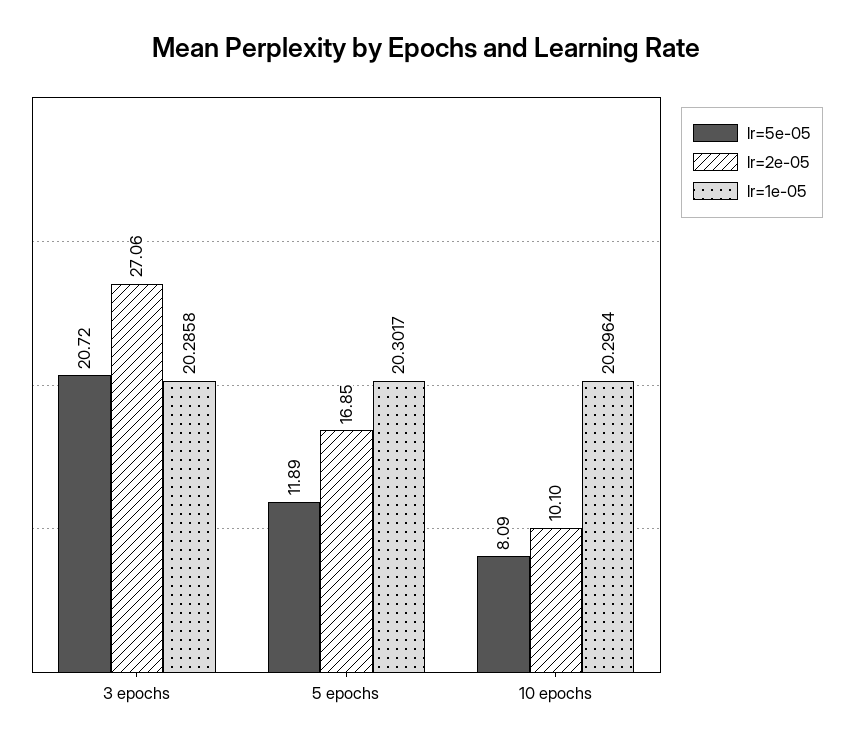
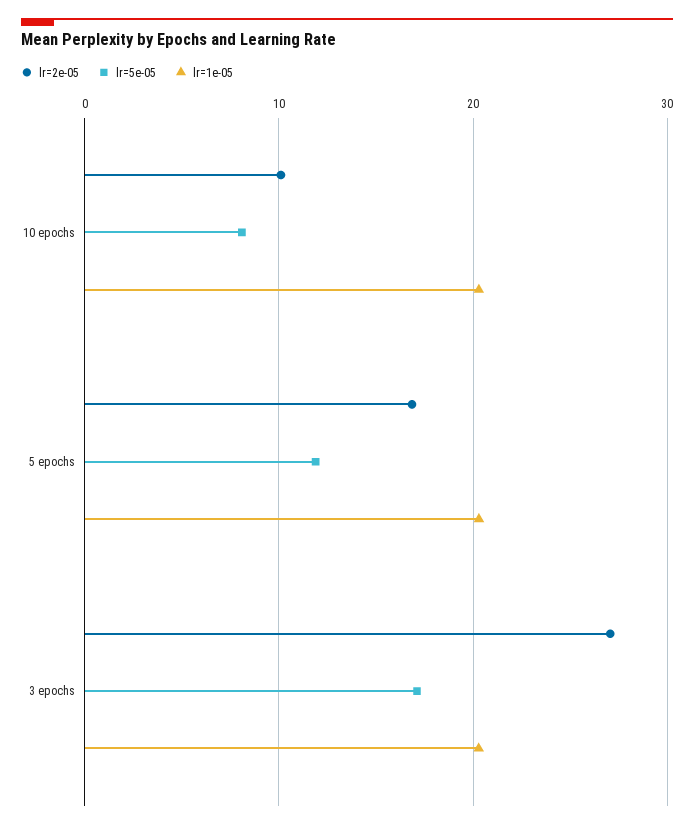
  {
    "lr=5e-05": {
-     "3 epochs": 20.72,
+     "3 epochs": 17,
      "5 epochs": 11.89,
      "10 epochs": 8.09
    },
    "lr=2e-05": {
      "3 epochs": 27.06,
      "5 epochs": 16.85,
      "10 epochs": 10.1
    },
    "lr=1e-05": {
      "3 epochs": 20.2858,
      "5 epochs": 20.3017,
      "10 epochs": 20.2964
    }
  }

